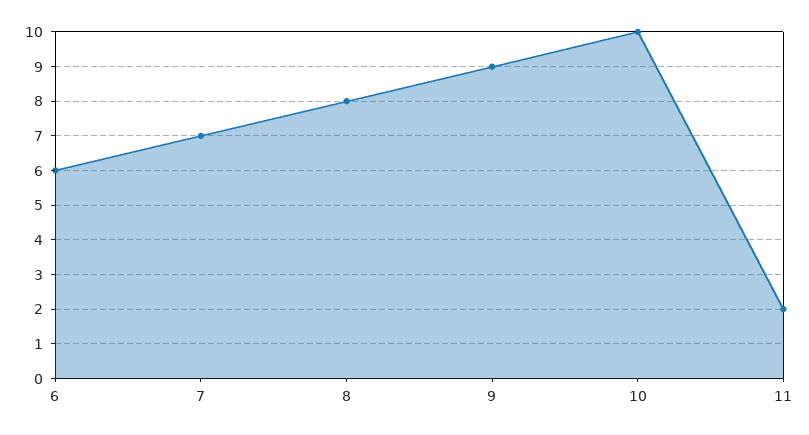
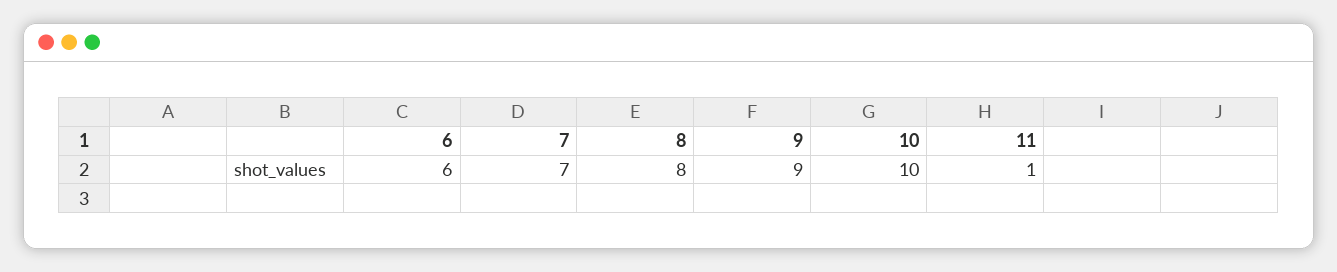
  {
    "6": 6,
    "7": 7,
    "8": 8,
    "9": 9,
    "10": 10,
-   "11": 2
+   "11": 1
  }

